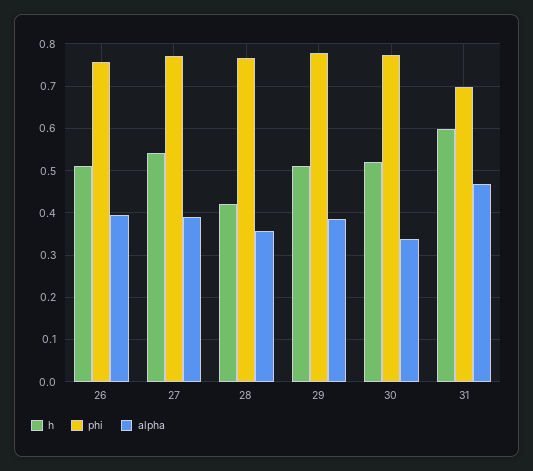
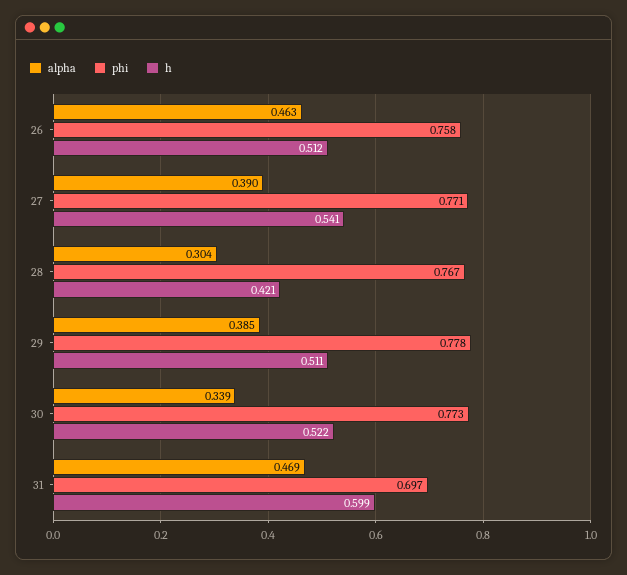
  {
    "h": {
      "26": 0.512,
      "27": 0.541,
      "28": 0.421,
      "29": 0.511,
      "30": 0.522,
      "31": 0.599
    },
    "phi": {
      "26": 0.758,
      "27": 0.771,
      "28": 0.767,
      "29": 0.778,
      "30": 0.773,
      "31": 0.697
    },
    "alpha": {
-     "26": 0.4,
+     "26": 0.463,
      "27": 0.39,
-     "28": 0.36,
+     "28": 0.304,
      "29": 0.385,
      "30": 0.339,
      "31": 0.469
    }
  }

